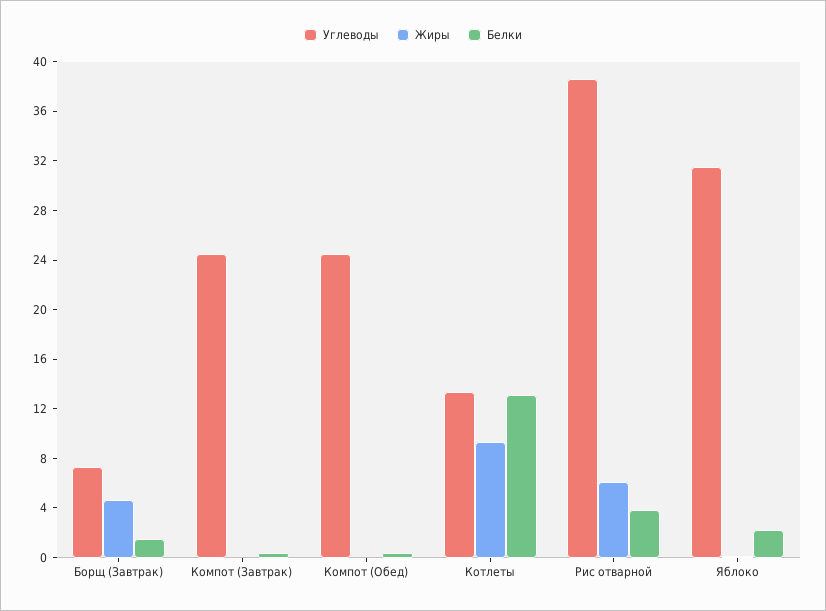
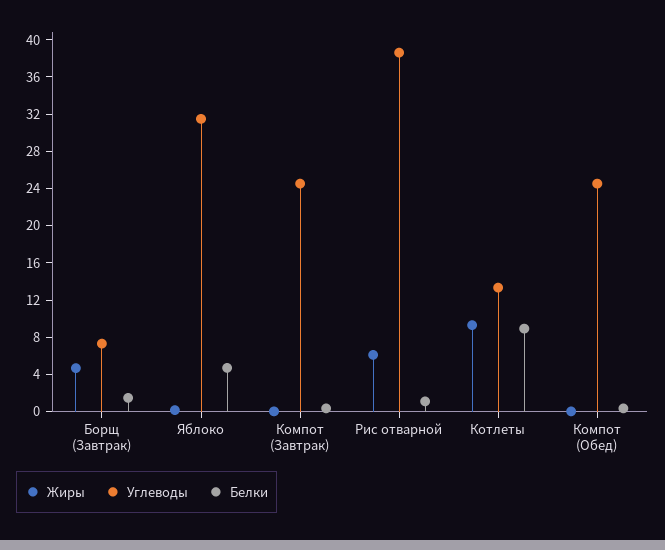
  {
    "Углеводы": {
      "Борщ (Завтрак)": 7,
      "Компот (Завтрак)": 25,
      "Компот (Обед)": 25,
      "Котлеты": 13,
      "Рис отварной": 39,
      "Яблоко": 32
    },
    "Жиры": {
      "Борщ (Завтрак)": 5,
      "Компот (Завтрак)": 0,
      "Компот (Обед)": 0,
      "Котлеты": 9,
      "Рис отварной": 6,
      "Яблоко": 0
    },
    "Белки": {
      "Борщ (Завтрак)": 1,
      "Компот (Завтрак)": 0,
      "Компот (Обед)": 0,
-     "Котлеты": 13,
+     "Котлеты": 9,
-     "Рис отварной": 4,
+     "Рис отварной": 1,
-     "Яблоко": 2
+     "Яблоко": 5
    }
  }

